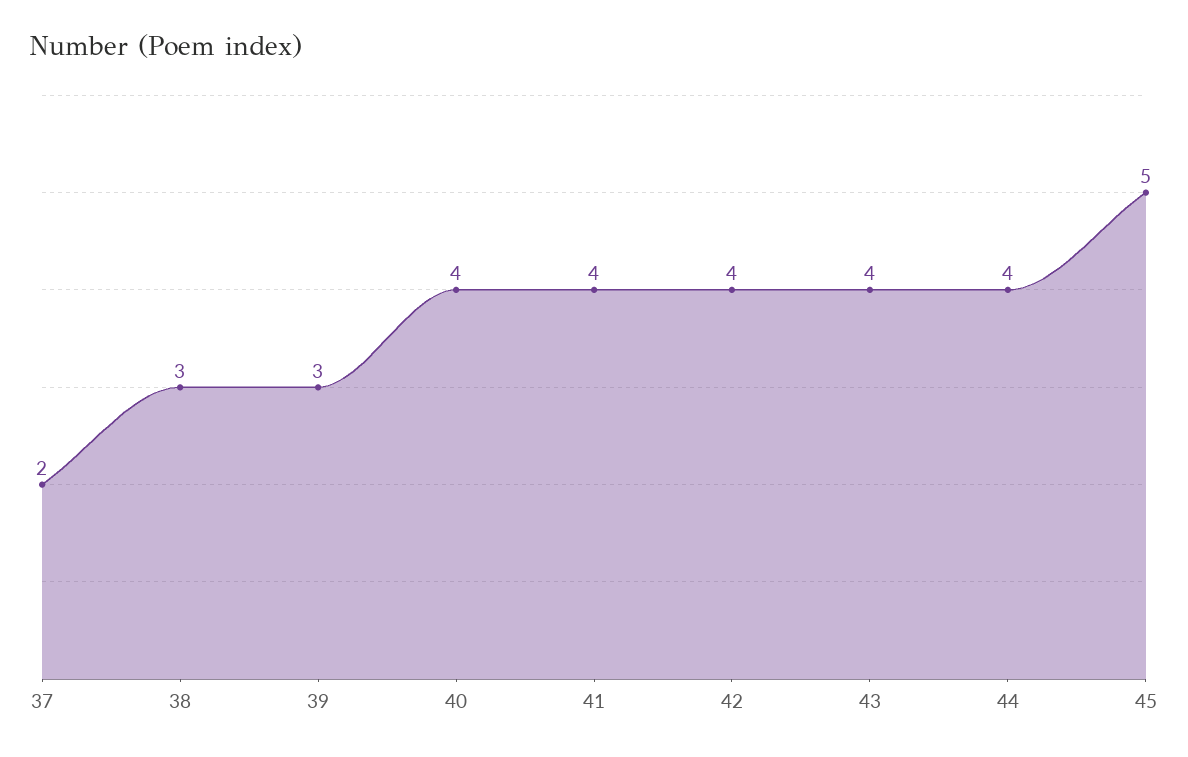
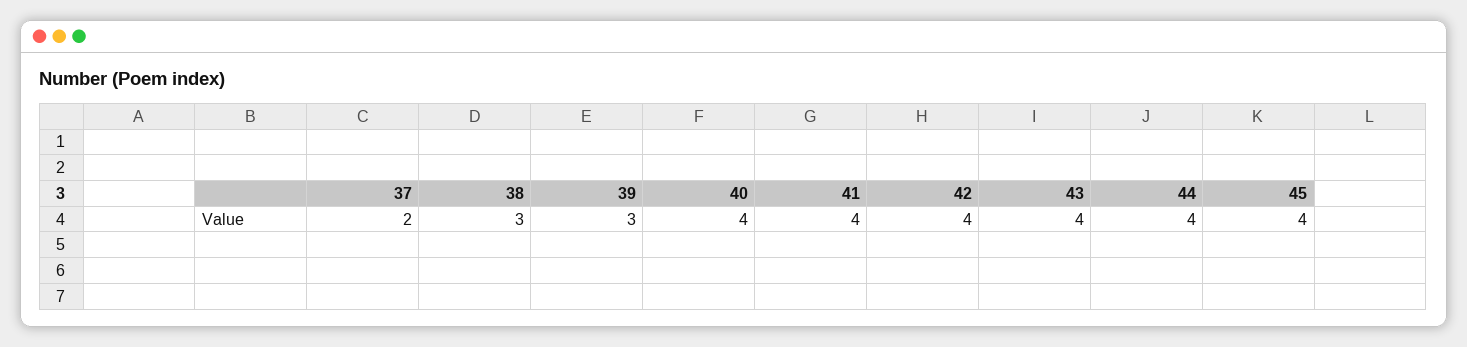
  {
    "37": 2,
    "38": 3,
    "39": 3,
    "40": 4,
    "41": 4,
    "42": 4,
    "43": 4,
    "44": 4,
-   "45": 5
+   "45": 4
  }

